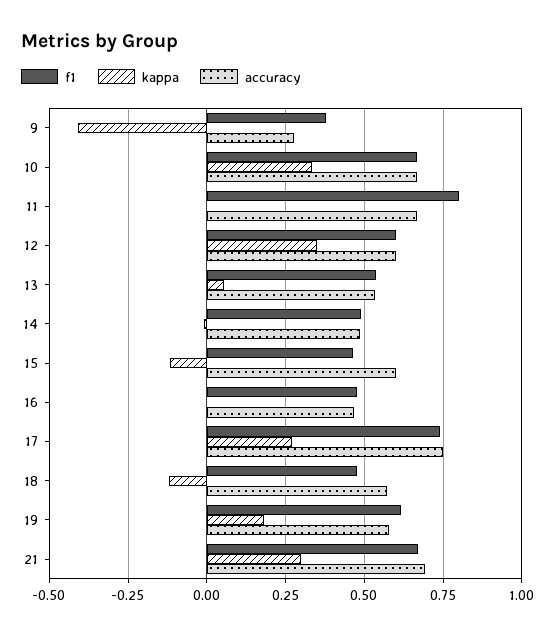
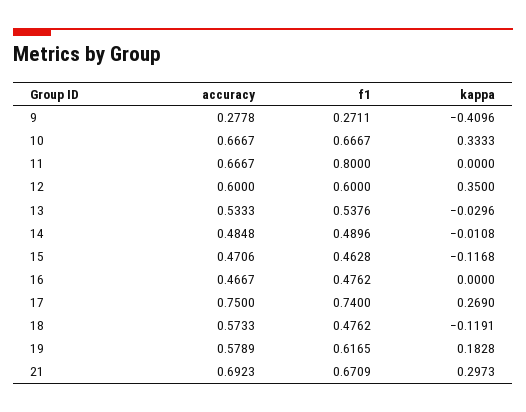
  {
    "f1": {
-     "9": 0.375,
+     "9": 0.2711,
      "10": 0.6667,
      "11": 0.8,
      "12": 0.6,
      "13": 0.5376,
      "14": 0.4896,
      "15": 0.4628,
      "16": 0.4762,
      "17": 0.74,
      "18": 0.4762,
      "19": 0.6165,
      "21": 0.6709
    },
    "kappa": {
      "9": -0.4096,
      "10": 0.3333,
      "11": 0,
      "12": 0.35,
-     "13": 0.05,
+     "13": -0.0296,
      "14": -0.0108,
      "15": -0.1168,
      "16": 0,
      "17": 0.269,
      "18": -0.1191,
      "19": 0.1828,
      "21": 0.2973
    },
    "accuracy": {
      "9": 0.2778,
      "10": 0.6667,
      "11": 0.6667,
      "12": 0.6,
      "13": 0.5333,
      "14": 0.4848,
-     "15": 0.6,
+     "15": 0.4706,
      "16": 0.4667,
      "17": 0.75,
      "18": 0.5733,
      "19": 0.5789,
      "21": 0.6923
    }
  }

